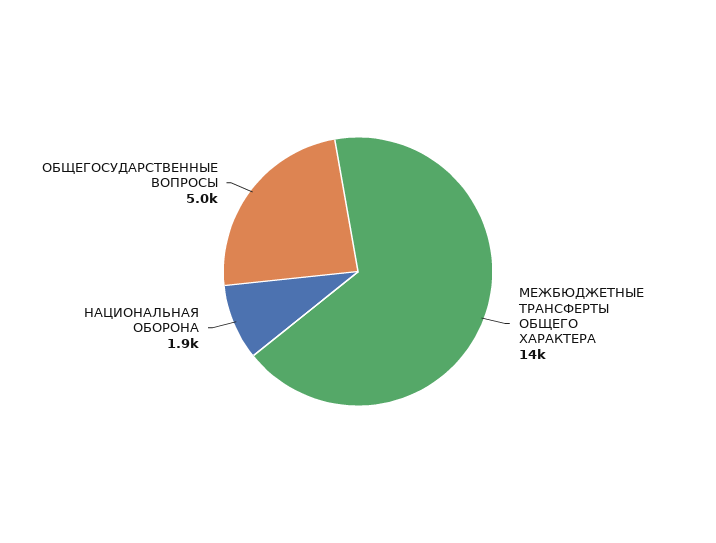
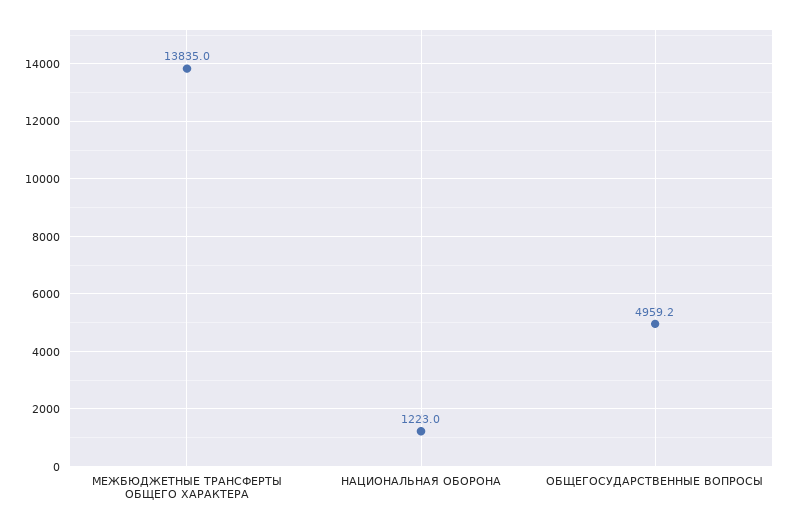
  {
    "МЕЖБЮДЖЕТНЫЕ ТРАНСФЕРТЫ ОБЩЕГО ХАРАКТЕРА": 13835,
-   "НАЦИОНАЛЬНАЯ ОБОРОНА": 1900,
+   "НАЦИОНАЛЬНАЯ ОБОРОНА": 1223,
    "ОБЩЕГОСУДАРСТВЕННЫЕ ВОПРОСЫ": 4959.2
  }

